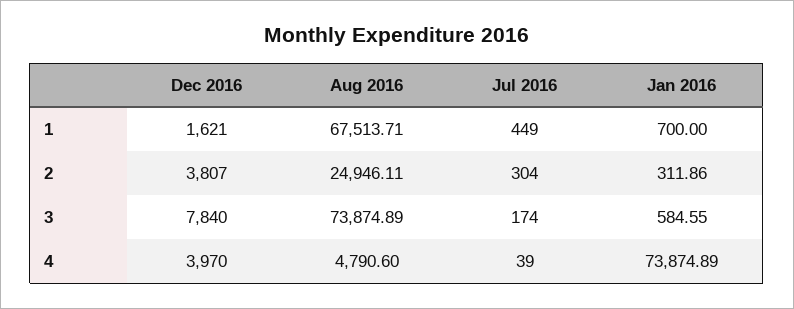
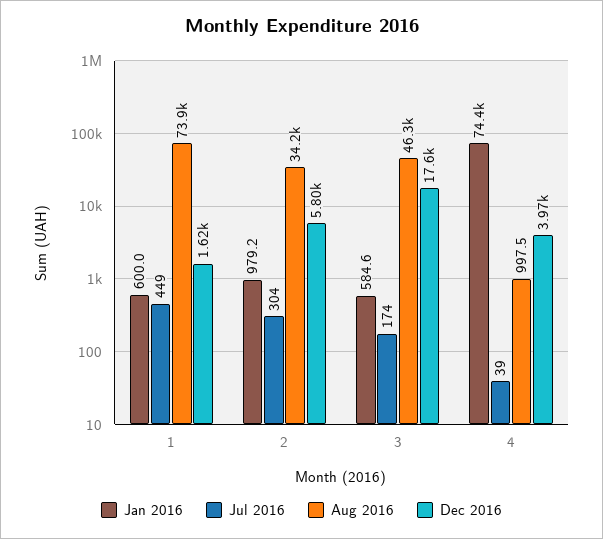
  {
    "Dec 2016": {
      "1": 1621,
-     "2": 3807,
+     "2": 5800,
-     "3": 7840,
+     "3": 17600,
      "4": 3970
    },
    "Aug 2016": {
-     "1": 67513.71,
+     "1": 73900,
-     "2": 24946.11,
+     "2": 34200,
-     "3": 73874.89,
+     "3": 46300,
-     "4": 4790.6
+     "4": 997.5
    },
    "Jul 2016": {
      "1": 449,
      "2": 304,
      "3": 174,
      "4": 39
    },
    "Jan 2016": {
-     "1": 700,
+     "1": 600,
-     "2": 311.86,
+     "2": 979.2,
      "3": 584.55,
-     "4": 73874.89
+     "4": 74400
    }
  }

